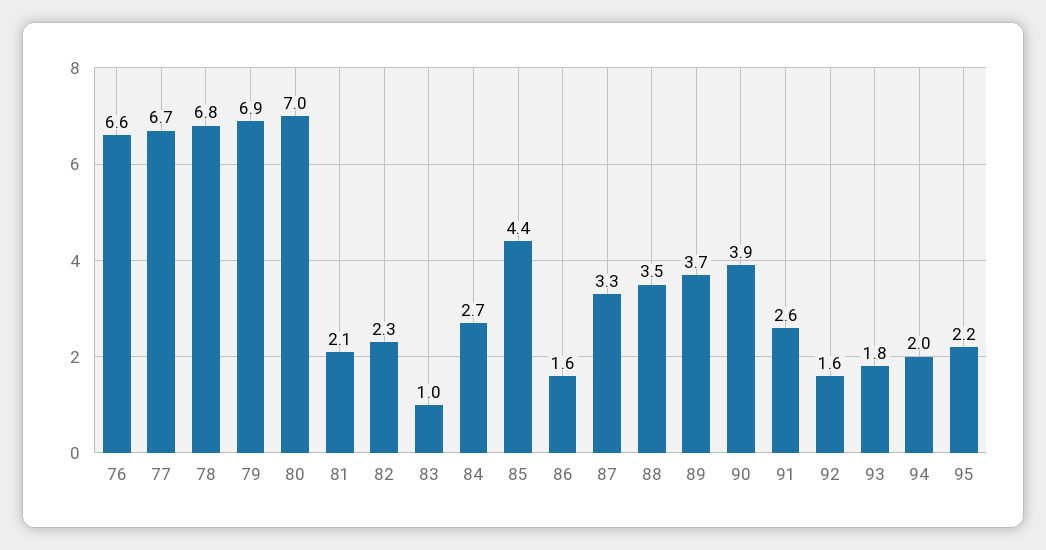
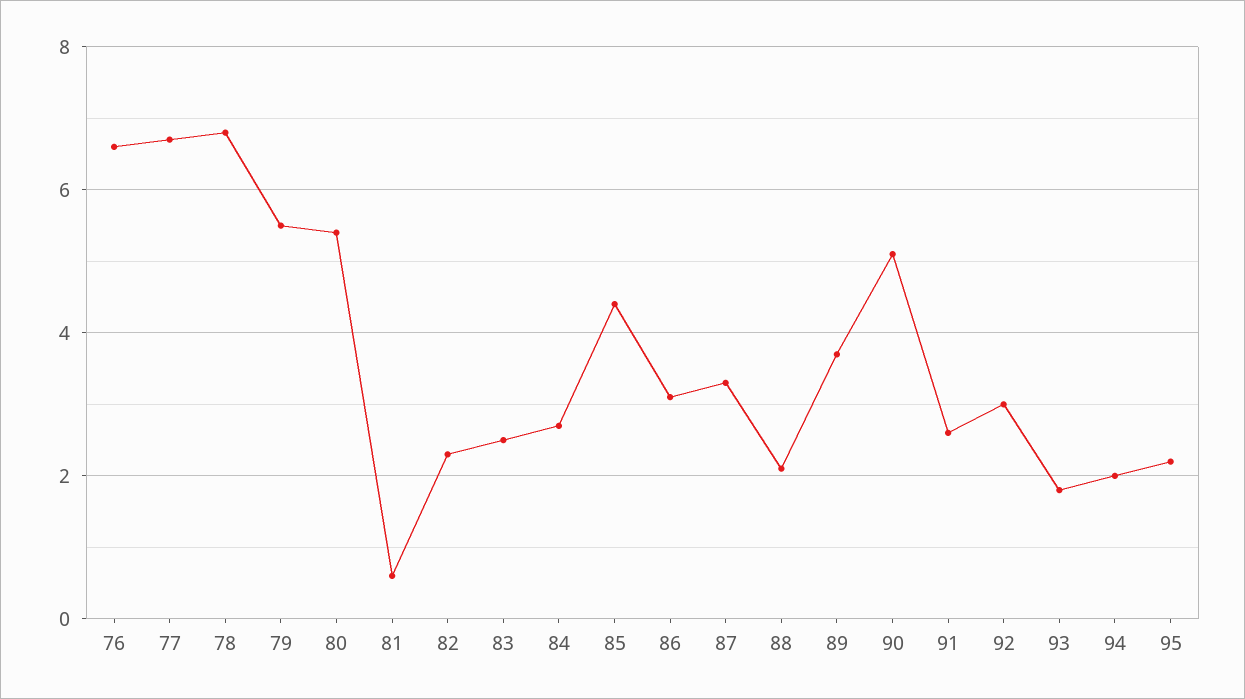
  {
    "76": 6.6,
    "77": 6.7,
    "78": 6.8,
-   "79": 6.9,
+   "79": 5.5,
-   "80": 7,
+   "80": 5.5,
-   "81": 2.1,
+   "81": 0.5,
    "82": 2.3,
-   "83": 1,
+   "83": 2.5,
    "84": 2.7,
    "85": 4.4,
-   "86": 1.6,
+   "86": 3,
    "87": 3.3,
-   "88": 3.5,
+   "88": 2,
    "89": 3.7,
-   "90": 3.9,
+   "90": 5,
    "91": 2.6,
-   "92": 1.6,
+   "92": 3,
    "93": 1.8,
    "94": 2,
    "95": 2.2
  }

